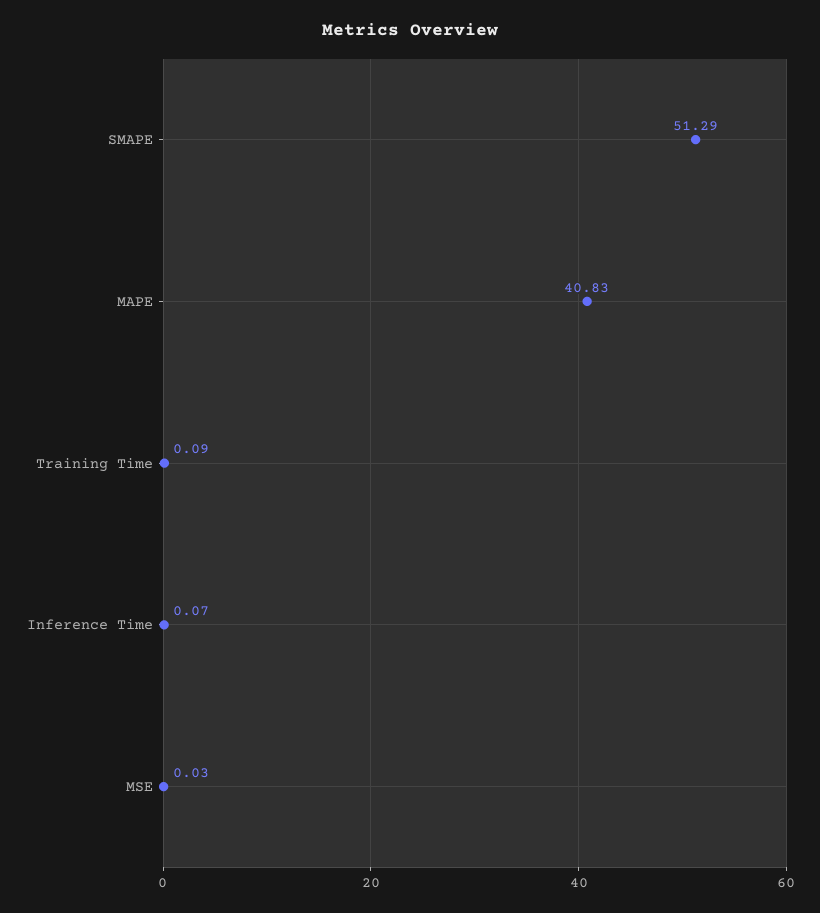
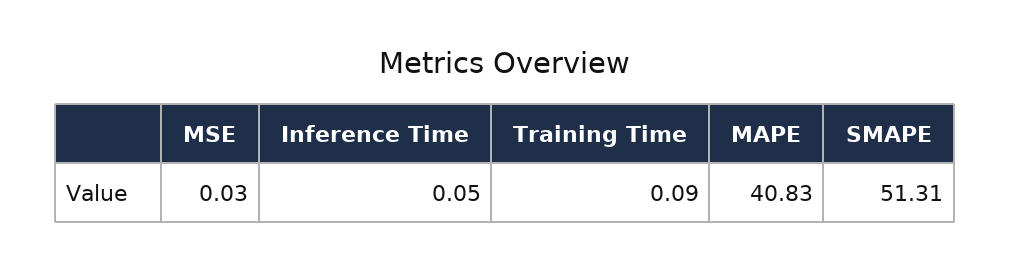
  {
-   "SMAPE": 51.29,
+   "SMAPE": 51.31,
    "MAPE": 40.83,
    "Training Time": 0.09,
-   "Inference Time": 0.07,
+   "Inference Time": 0.05,
    "MSE": 0.03
  }

